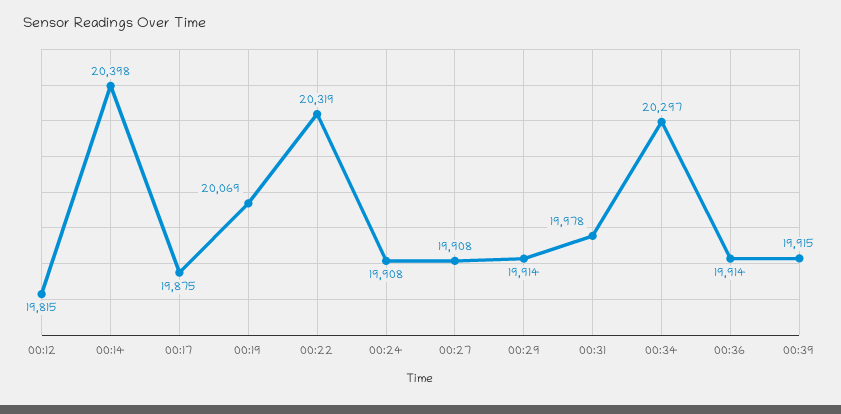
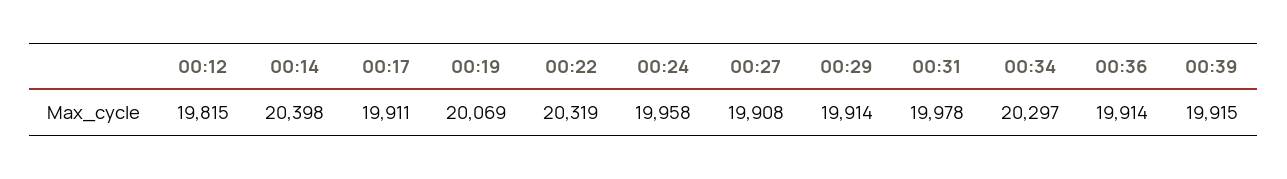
  {
    "00:12": 19815,
    "00:14": 20398,
-   "00:17": 19875,
+   "00:17": 19911,
    "00:19": 20069,
    "00:22": 20319,
-   "00:24": 19908,
+   "00:24": 19958,
    "00:27": 19908,
    "00:29": 19914,
    "00:31": 19978,
    "00:34": 20297,
    "00:36": 19914,
    "00:39": 19915
  }

